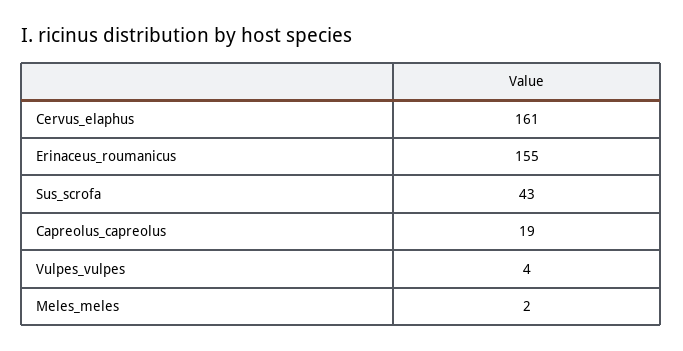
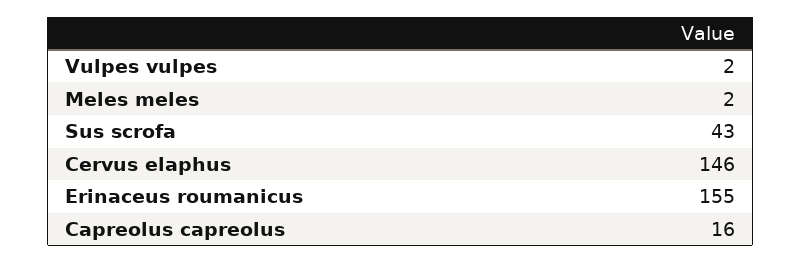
  {
-   "Cervus_elaphus": 161,
+   "Cervus_elaphus": 146,
    "Erinaceus_roumanicus": 155,
    "Sus_scrofa": 43,
-   "Capreolus_capreolus": 19,
+   "Capreolus_capreolus": 16,
-   "Vulpes_vulpes": 4,
+   "Vulpes_vulpes": 2,
    "Meles_meles": 2
  }

